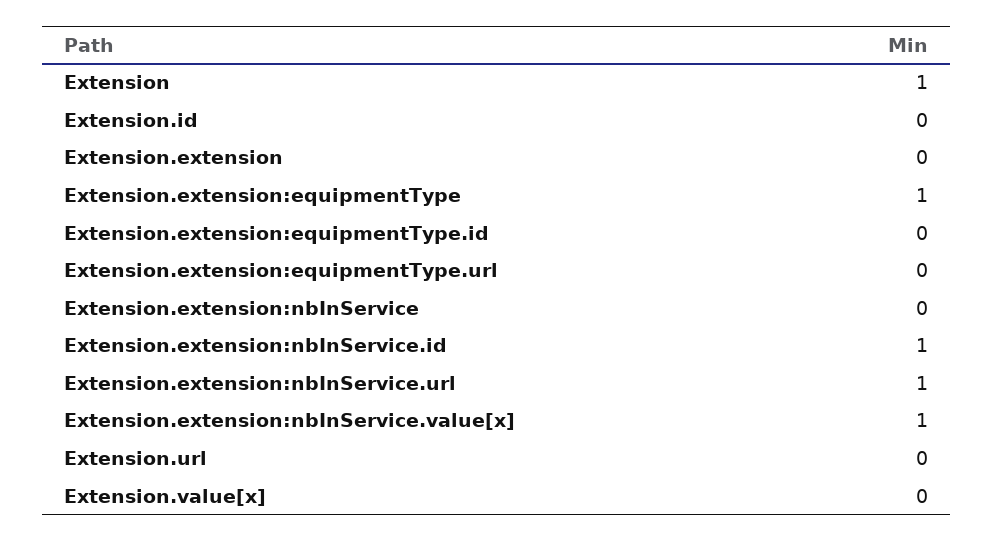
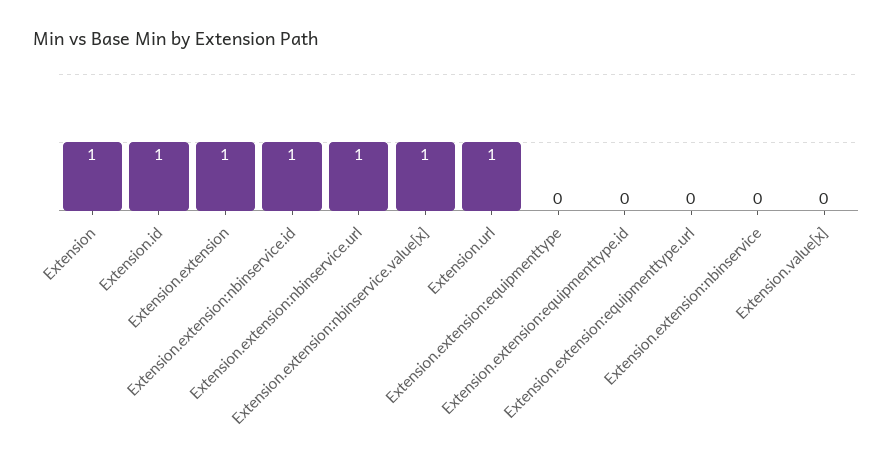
  {
    "Extension": 1,
-   "Extension.id": 0,
+   "Extension.id": 1,
-   "Extension.extension": 0,
+   "Extension.extension": 1,
-   "Extension.extension:equipmentType": 1,
+   "Extension.extension:equipmentType": 0,
    "Extension.extension:equipmentType.id": 0,
    "Extension.extension:equipmentType.url": 0,
    "Extension.extension:nbInService": 0,
    "Extension.extension:nbInService.id": 1,
    "Extension.extension:nbInService.url": 1,
    "Extension.extension:nbInService.value[x]": 1,
-   "Extension.url": 0,
+   "Extension.url": 1,
    "Extension.value[x]": 0
  }

